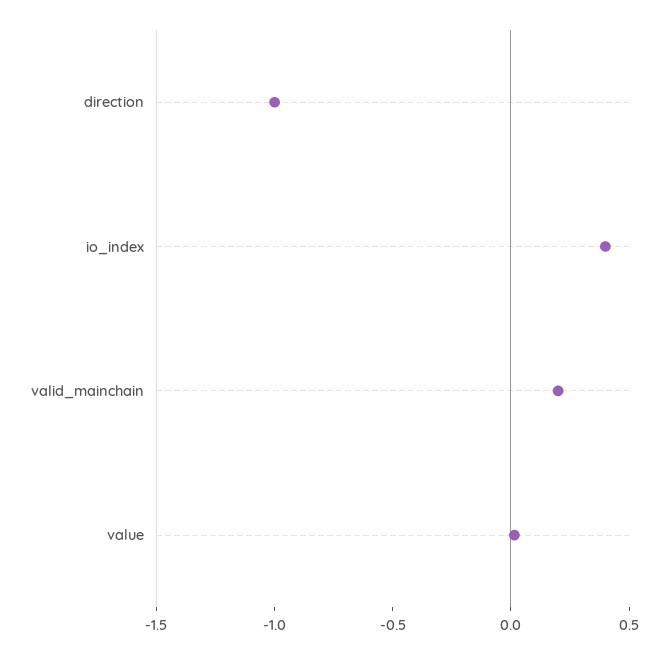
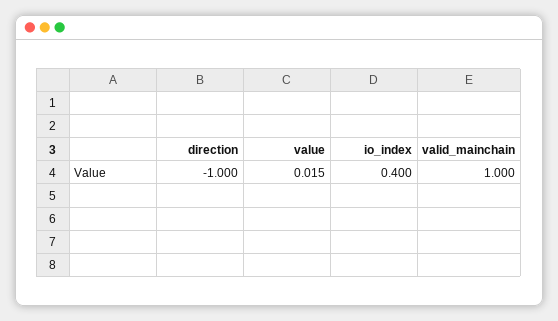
  {
    "direction": -1,
    "io_index": 0.4,
-   "valid_mainchain": 0.2,
+   "valid_mainchain": 1,
    "value": 0.015
  }

